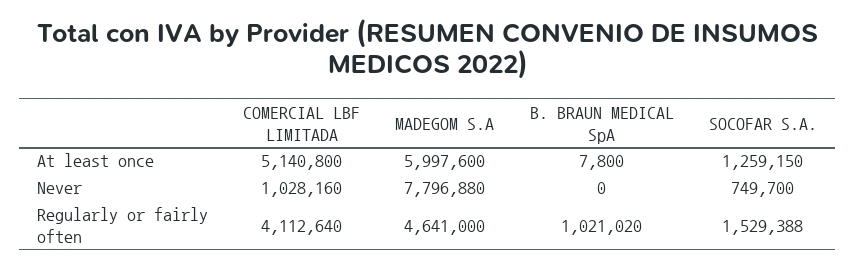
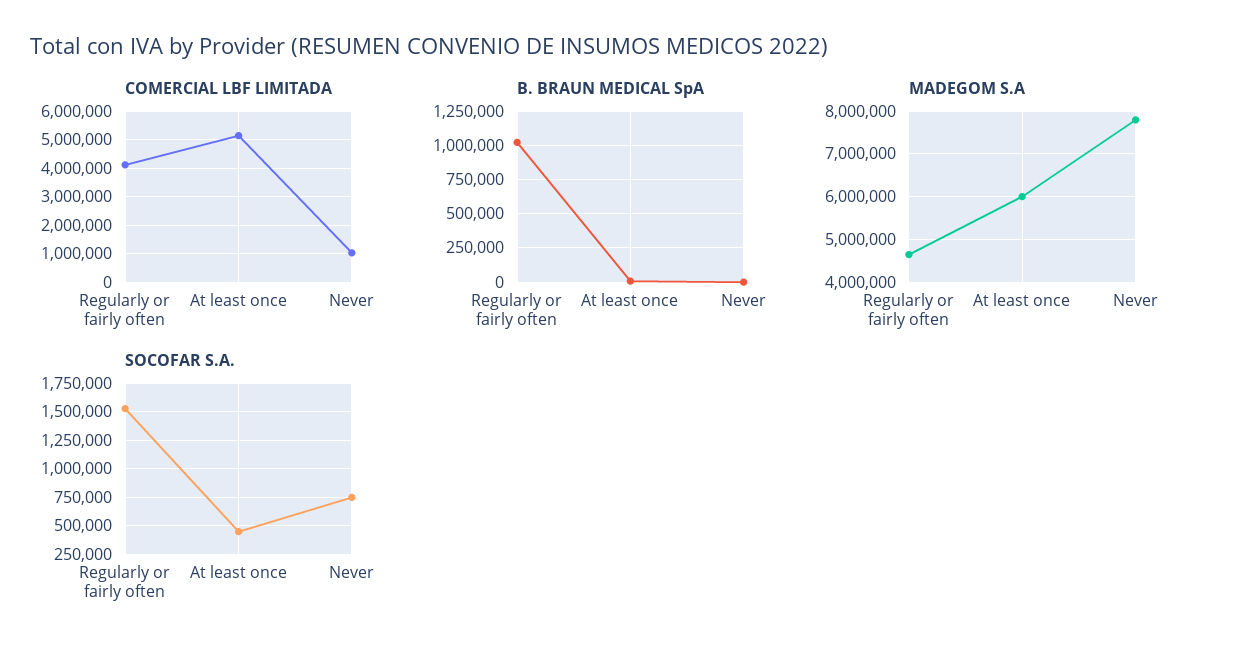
  {
    "COMERCIAL LBF LIMITADA": {
      "At least once": 5140800,
      "Never": 1028160,
      "Regularly or fairly often": 4112640
    },
    "MADEGOM S.A": {
      "At least once": 5997600,
      "Never": 7796880,
      "Regularly or fairly often": 4641000
    },
    "B. BRAUN MEDICAL SpA": {
      "At least once": 7800,
      "Never": 0,
      "Regularly or fairly often": 1021020
    },
    "SOCOFAR S.A.": {
-     "At least once": 1259150,
+     "At least once": 500000,
      "Never": 749700,
      "Regularly or fairly often": 1529388
    }
  }

